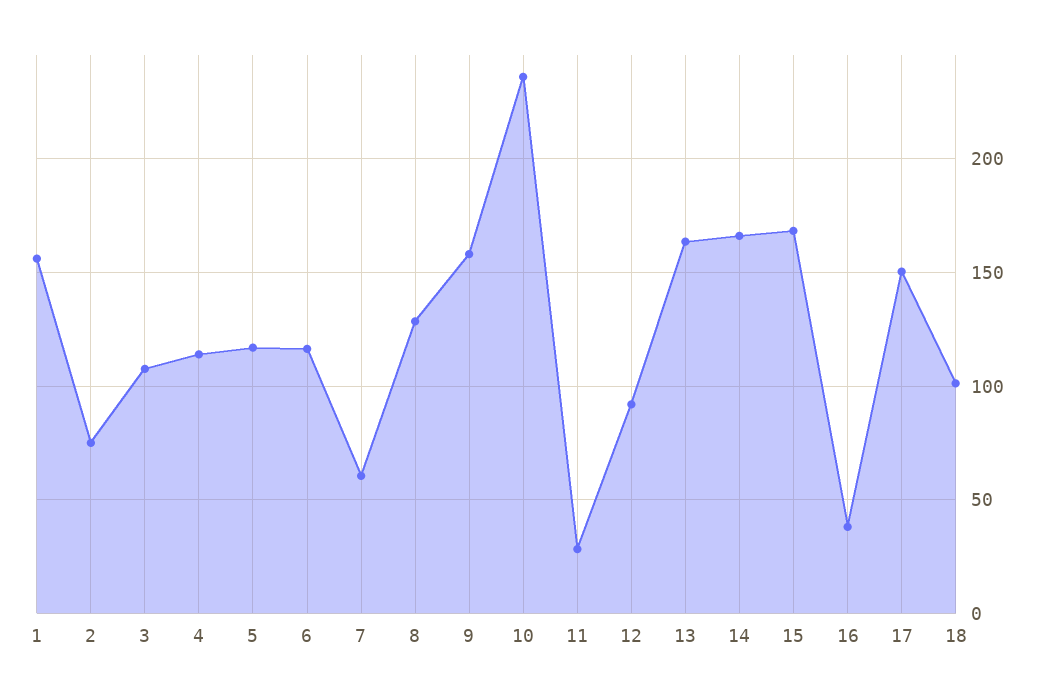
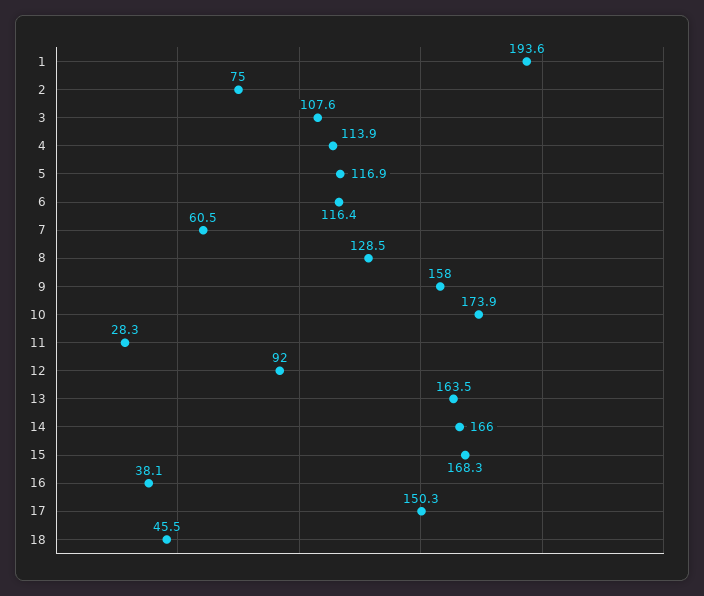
  {
-   "1": 155,
+   "1": 193.6,
    "2": 75,
    "3": 107.6,
    "4": 113.9,
    "5": 116.9,
    "6": 116.4,
    "7": 60.5,
    "8": 128.5,
    "9": 158,
-   "10": 235,
+   "10": 173.9,
    "11": 28.3,
    "12": 92,
    "13": 163.5,
    "14": 166,
    "15": 168.3,
    "16": 38.1,
    "17": 150.3,
-   "18": 100
+   "18": 45.5
  }

